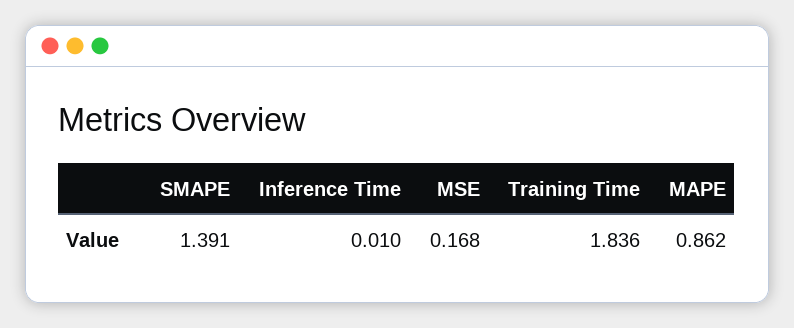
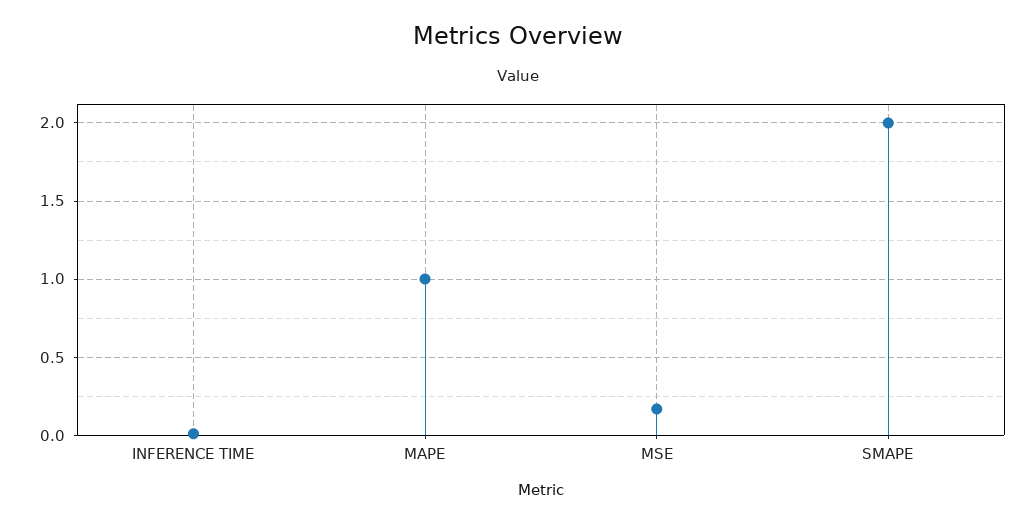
  {
-   "SMAPE": 1.391,
+   "SMAPE": 2,
    "Inference Time": 0.01,
    "MSE": 0.168,
-   "Training Time": 1.836,
-   "MAPE": 0.862
+   "MAPE": 1
  }

